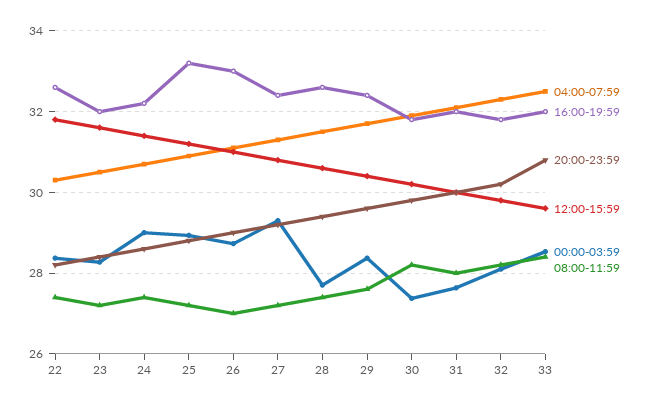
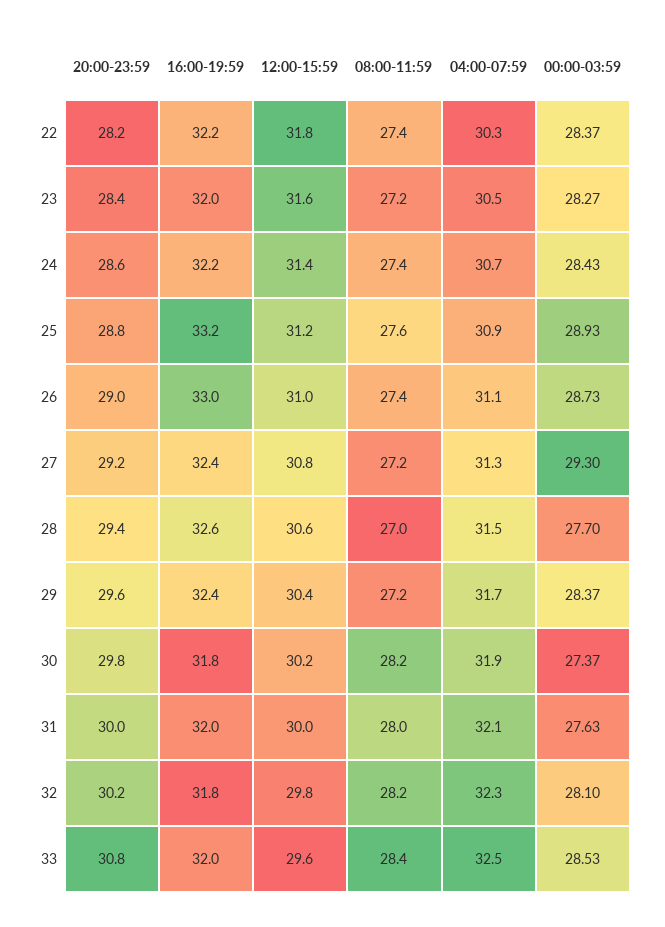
  {
    "04:00-07:59": {
      "22": 30.3,
      "23": 30.5,
      "24": 30.7,
      "25": 30.9,
      "26": 31.1,
      "27": 31.3,
      "28": 31.5,
      "29": 31.7,
      "30": 31.9,
      "31": 32.1,
      "32": 32.3,
      "33": 32.5
    },
    "16:00-19:59": {
-     "22": 32.6,
+     "22": 32.2,
      "23": 32,
      "24": 32.2,
      "25": 33.2,
      "26": 33,
      "27": 32.4,
      "28": 32.6,
      "29": 32.4,
      "30": 31.8,
      "31": 32,
      "32": 31.8,
      "33": 32
    },
    "20:00-23:59": {
      "22": 28.2,
      "23": 28.4,
      "24": 28.6,
      "25": 28.8,
      "26": 29,
      "27": 29.2,
      "28": 29.4,
      "29": 29.6,
      "30": 29.8,
      "31": 30,
      "32": 30.2,
      "33": 30.8
    },
    "12:00-15:59": {
      "22": 31.8,
      "23": 31.6,
      "24": 31.4,
      "25": 31.2,
      "26": 31,
      "27": 30.8,
      "28": 30.6,
      "29": 30.4,
      "30": 30.2,
      "31": 30,
      "32": 29.8,
      "33": 29.6
    },
    "00:00-03:59": {
      "22": 28.37,
      "23": 28.27,
-     "24": 29,
+     "24": 28.43,
      "25": 28.93,
      "26": 28.73,
      "27": 29.3,
      "28": 27.7,
      "29": 28.37,
      "30": 27.37,
      "31": 27.63,
      "32": 28.1,
      "33": 28.53
    },
    "08:00-11:59": {
      "22": 27.4,
      "23": 27.2,
      "24": 27.4,
-     "25": 27.2,
+     "25": 27.6,
-     "26": 27,
+     "26": 27.4,
      "27": 27.2,
-     "28": 27.4,
+     "28": 27,
-     "29": 27.6,
+     "29": 27.2,
      "30": 28.2,
      "31": 28,
      "32": 28.2,
      "33": 28.4
    }
  }

